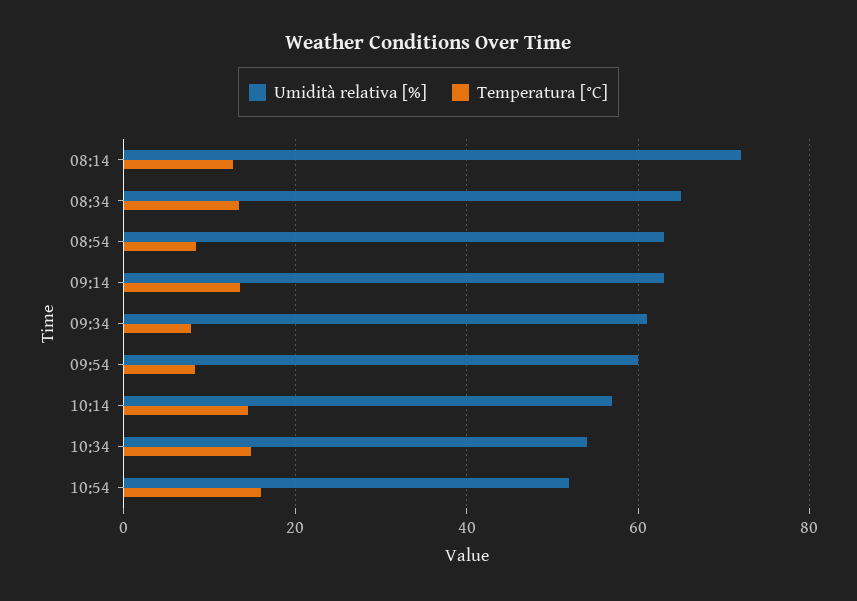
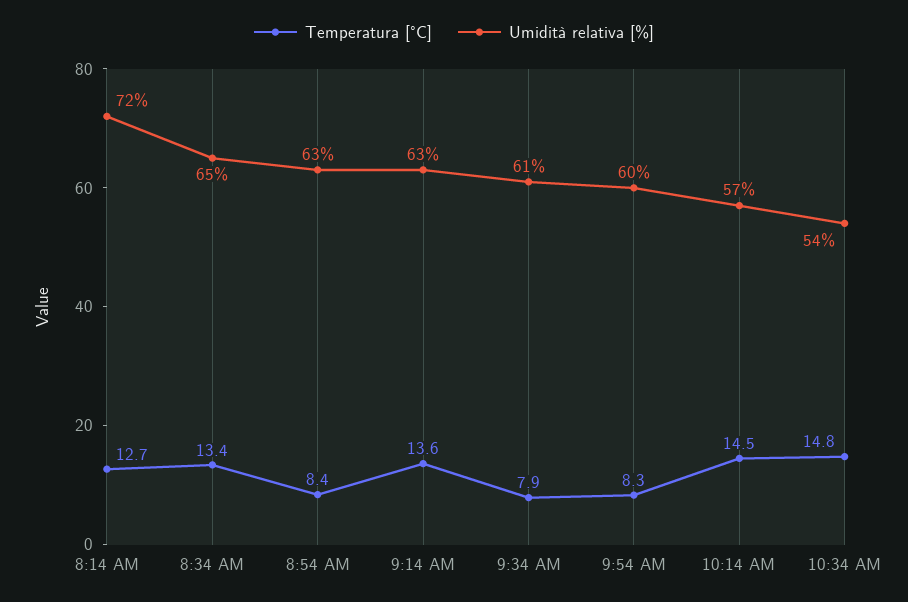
  {
    "Umidità relativa [%]": {
      "08:14": 72,
      "08:34": 65,
      "08:54": 63,
      "09:14": 63,
      "09:34": 61,
      "09:54": 60,
      "10:14": 57,
-     "10:34": 54,
+     "10:34": 54
-     "10:54": 52
    },
    "Temperatura [°C]": {
      "08:14": 12.7,
      "08:34": 13.4,
      "08:54": 8.4,
      "09:14": 13.6,
      "09:34": 7.9,
      "09:54": 8.3,
      "10:14": 14.5,
-     "10:34": 14.8,
+     "10:34": 14.8
-     "10:54": 16
    }
  }

